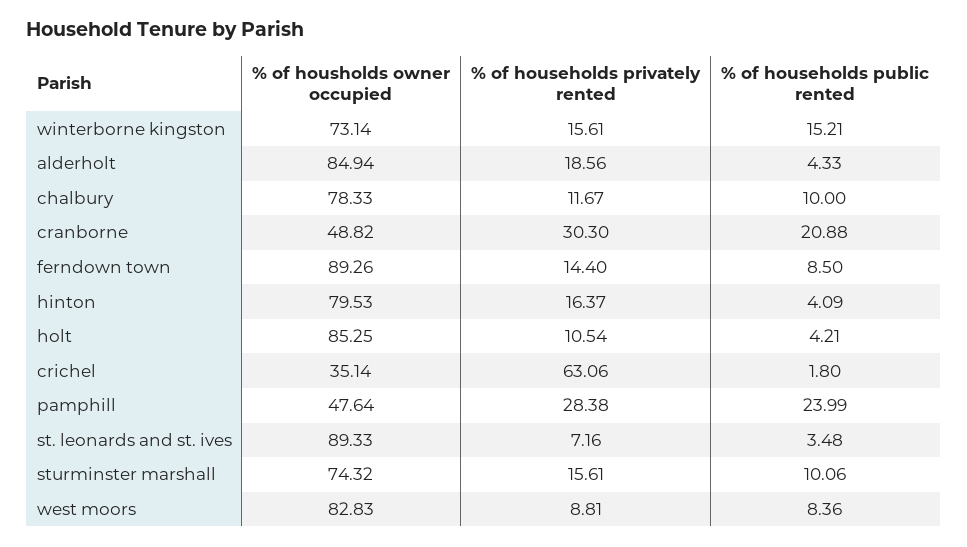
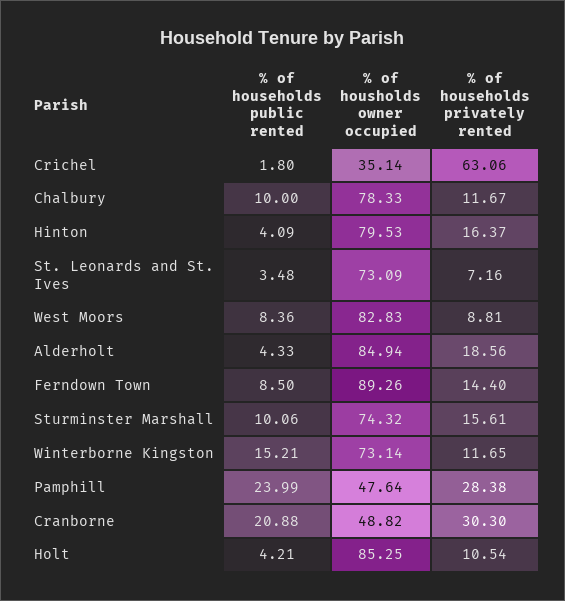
  {
    "% of housholds owner occupied": {
      "winterborne kingston": 73.14,
      "alderholt": 84.94,
      "chalbury": 78.33,
      "cranborne": 48.82,
      "ferndown town": 89.26,
      "hinton": 79.53,
      "holt": 85.25,
      "crichel": 35.14,
      "pamphill": 47.64,
-     "st. leonards and st. ives": 89.33,
+     "st. leonards and st. ives": 73.09,
      "sturminster marshall": 74.32,
      "west moors": 82.83
    },
    "% of households privately rented": {
-     "winterborne kingston": 15.61,
+     "winterborne kingston": 11.65,
      "alderholt": 18.56,
      "chalbury": 11.67,
      "cranborne": 30.3,
      "ferndown town": 14.4,
      "hinton": 16.37,
      "holt": 10.54,
      "crichel": 63.06,
      "pamphill": 28.38,
      "st. leonards and st. ives": 7.16,
      "sturminster marshall": 15.61,
      "west moors": 8.81
    },
    "% of households public rented": {
      "winterborne kingston": 15.21,
      "alderholt": 4.33,
      "chalbury": 10,
      "cranborne": 20.88,
      "ferndown town": 8.5,
      "hinton": 4.09,
      "holt": 4.21,
      "crichel": 1.8,
      "pamphill": 23.99,
      "st. leonards and st. ives": 3.48,
      "sturminster marshall": 10.06,
      "west moors": 8.36
    }
  }

